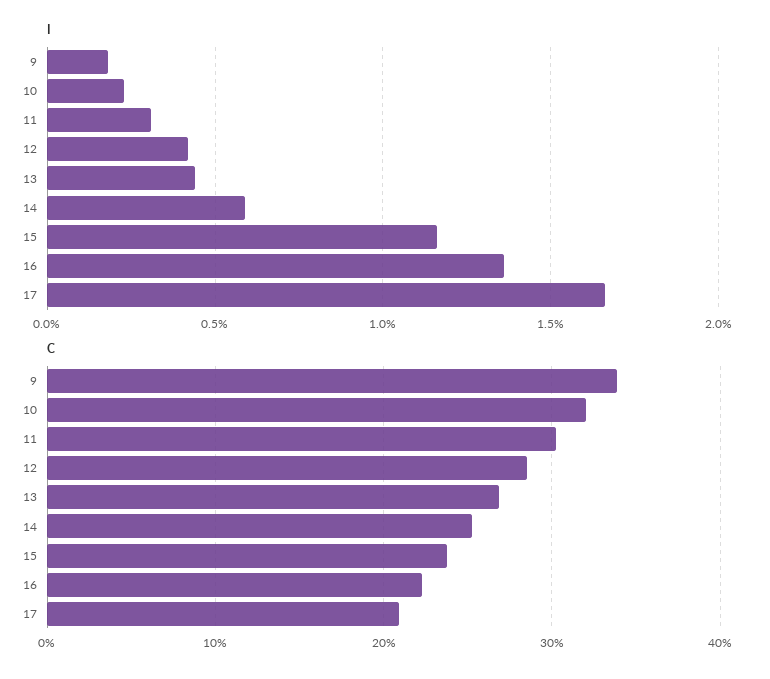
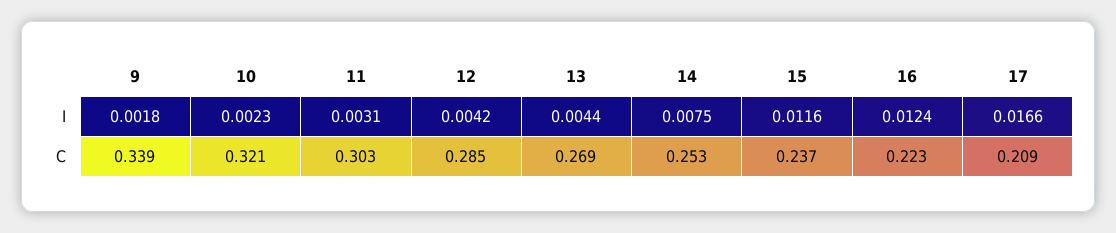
  {
    "I": {
      "9": 0.0018,
      "10": 0.0023,
      "11": 0.0031,
      "12": 0.0042,
      "13": 0.0044,
-     "14": 0.006,
+     "14": 0.0075,
      "15": 0.0116,
-     "16": 0.0135,
+     "16": 0.0124,
      "17": 0.0166
    },
    "C": {
      "9": 0.339,
      "10": 0.321,
      "11": 0.303,
      "12": 0.285,
      "13": 0.269,
      "14": 0.253,
      "15": 0.237,
      "16": 0.223,
      "17": 0.209
    }
  }

